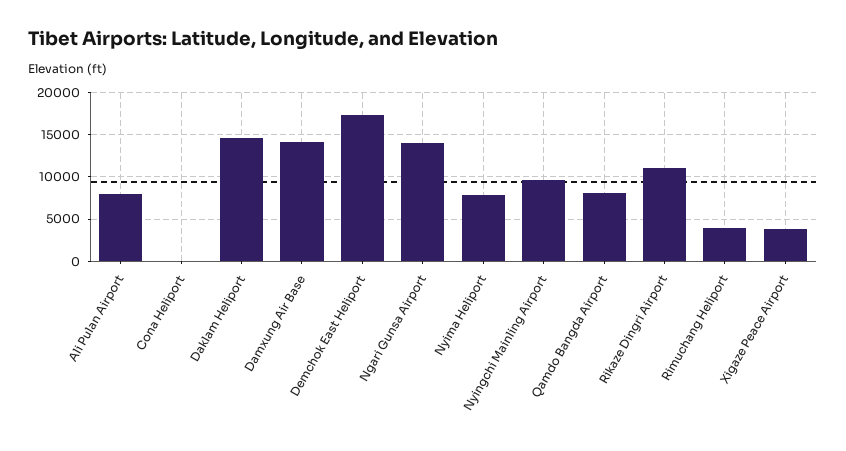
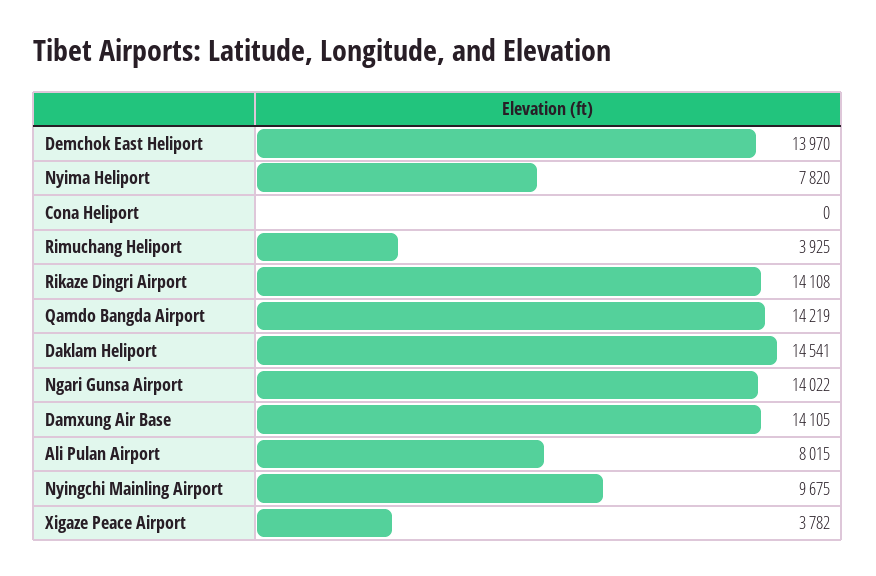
  {
    "Ali Pulan Airport": 8015,
    "Cona Heliport": 0,
    "Daklam Heliport": 14541,
    "Damxung Air Base": 14105,
-   "Demchok East Heliport": 17000,
+   "Demchok East Heliport": 13970,
    "Ngari Gunsa Airport": 14022,
    "Nyima Heliport": 7820,
    "Nyingchi Mainling Airport": 9675,
-   "Qamdo Bangda Airport": 8000,
+   "Qamdo Bangda Airport": 14219,
-   "Rikaze Dingri Airport": 11000,
+   "Rikaze Dingri Airport": 14108,
    "Rimuchang Heliport": 3925,
    "Xigaze Peace Airport": 3782
  }

